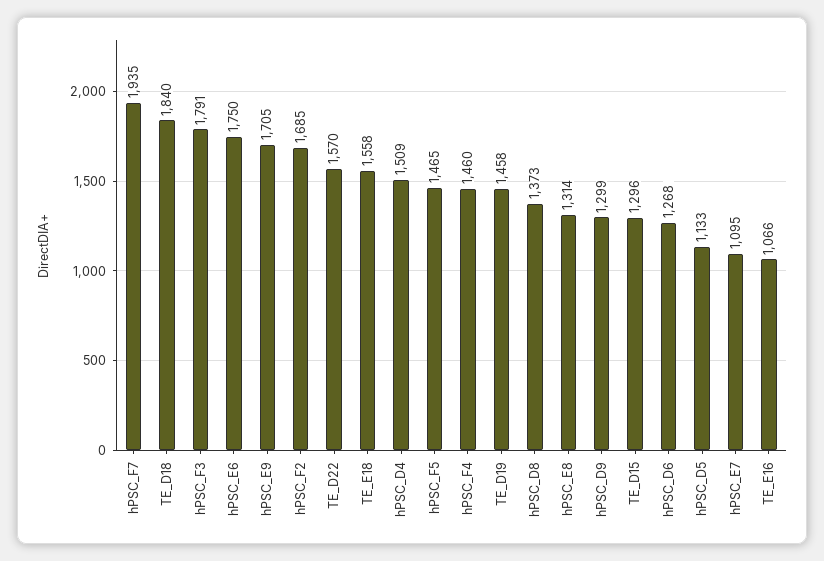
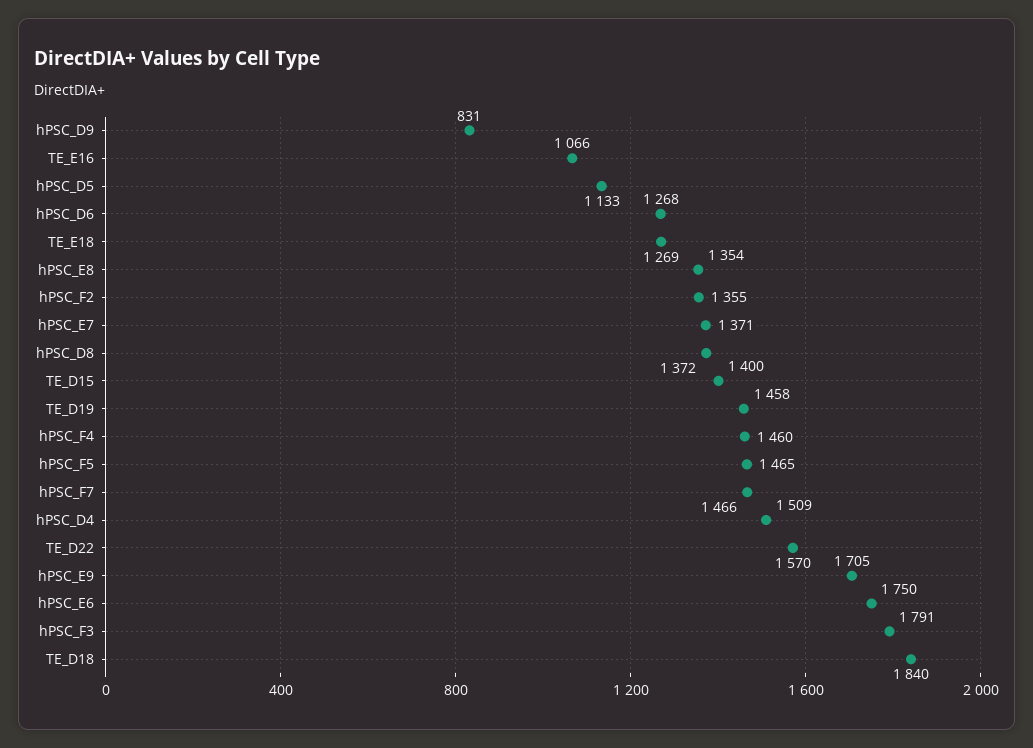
  {
-   "hPSC_F7": 1935,
+   "hPSC_F7": 1466,
    "TE_D18": 1840,
    "hPSC_F3": 1791,
    "hPSC_E6": 1750,
    "hPSC_E9": 1705,
-   "hPSC_F2": 1685,
+   "hPSC_F2": 1355,
    "TE_D22": 1570,
-   "TE_E18": 1558,
+   "TE_E18": 1269,
    "hPSC_D4": 1509,
    "hPSC_F5": 1465,
    "hPSC_F4": 1460,
    "TE_D19": 1458,
-   "hPSC_D8": 1373,
+   "hPSC_D8": 1372,
-   "hPSC_E8": 1314,
+   "hPSC_E8": 1354,
-   "hPSC_D9": 1299,
+   "hPSC_D9": 831,
-   "TE_D15": 1296,
+   "TE_D15": 1400,
    "hPSC_D6": 1268,
    "hPSC_D5": 1133,
-   "hPSC_E7": 1095,
+   "hPSC_E7": 1371,
    "TE_E16": 1066
  }

